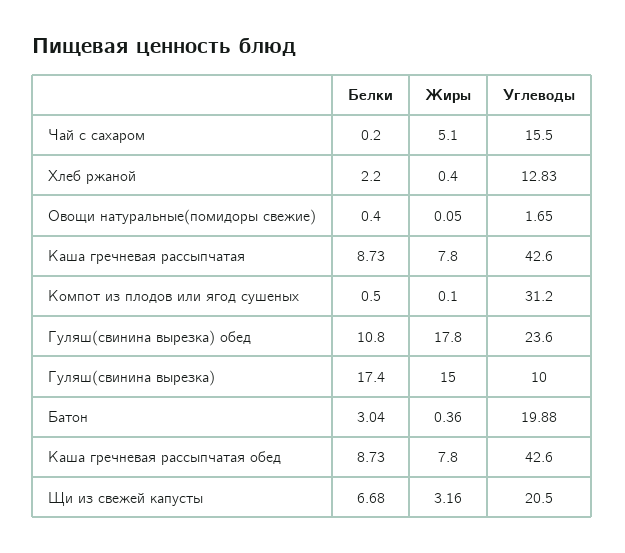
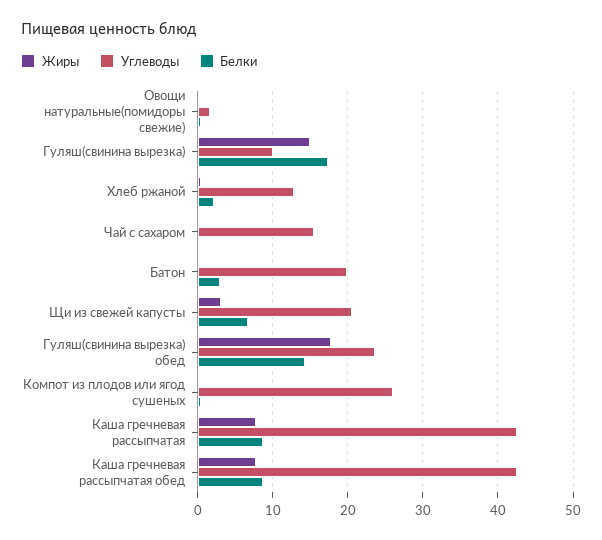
  {
    "Белки": {
      "Чай с сахаром": 0.2,
      "Хлеб ржаной": 2.2,
      "Овощи натуральные(помидоры свежие)": 0.4,
      "Каша гречневая рассыпчатая": 8.73,
      "Компот из плодов или ягод сушеных": 0.5,
-     "Гуляш(свинина вырезка) обед": 10.8,
+     "Гуляш(свинина вырезка) обед": 14,
      "Гуляш(свинина вырезка)": 17.4,
      "Батон": 3.04,
      "Каша гречневая рассыпчатая обед": 8.73,
      "Щи из свежей капусты": 6.68
    },
    "Жиры": {
-     "Чай с сахаром": 5.1,
+     "Чай с сахаром": 0,
      "Хлеб ржаной": 0.4,
      "Овощи натуральные(помидоры свежие)": 0.05,
      "Каша гречневая рассыпчатая": 7.8,
      "Компот из плодов или ягод сушеных": 0.1,
      "Гуляш(свинина вырезка) обед": 17.8,
      "Гуляш(свинина вырезка)": 15,
      "Батон": 0.36,
      "Каша гречневая рассыпчатая обед": 7.8,
      "Щи из свежей капусты": 3.16
    },
    "Углеводы": {
      "Чай с сахаром": 15.5,
      "Хлеб ржаной": 12.83,
      "Овощи натуральные(помидоры свежие)": 1.65,
      "Каша гречневая рассыпчатая": 42.6,
-     "Компот из плодов или ягод сушеных": 31.2,
+     "Компот из плодов или ягод сушеных": 26,
      "Гуляш(свинина вырезка) обед": 23.6,
      "Гуляш(свинина вырезка)": 10,
      "Батон": 19.88,
      "Каша гречневая рассыпчатая обед": 42.6,
      "Щи из свежей капусты": 20.5
    }
  }

